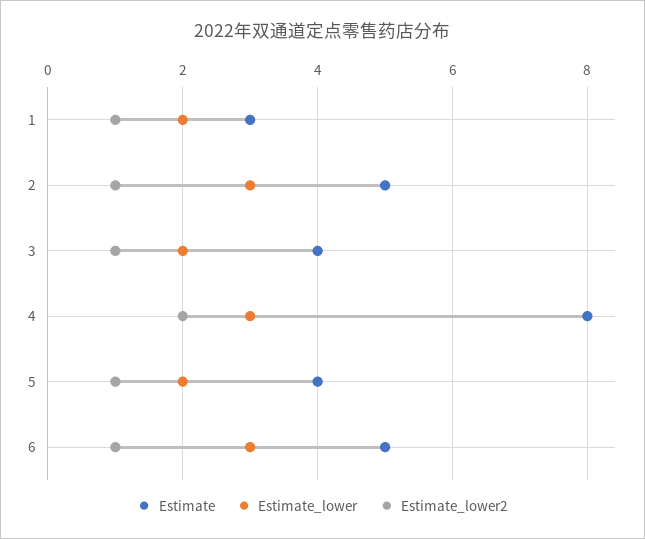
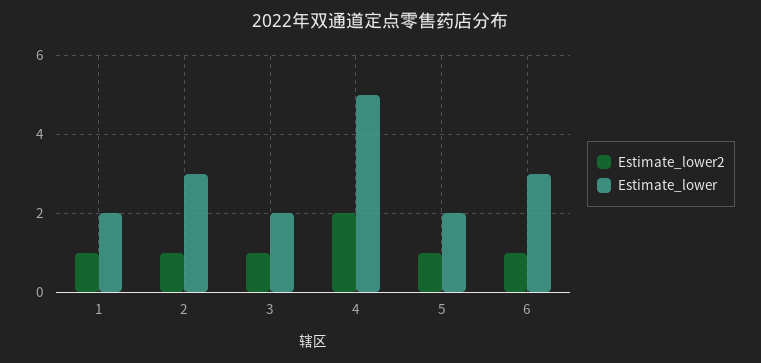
  {
-   "Estimate": {
-     "1": 3,
-     "2": 5,
-     "3": 4,
-     "4": 8,
-     "5": 4,
-     "6": 5
-   },
    "Estimate_lower": {
      "1": 2,
      "2": 3,
      "3": 2,
-     "4": 3,
+     "4": 5,
      "5": 2,
      "6": 3
    },
    "Estimate_lower2": {
      "1": 1,
      "2": 1,
      "3": 1,
      "4": 2,
      "5": 1,
      "6": 1
    }
  }

